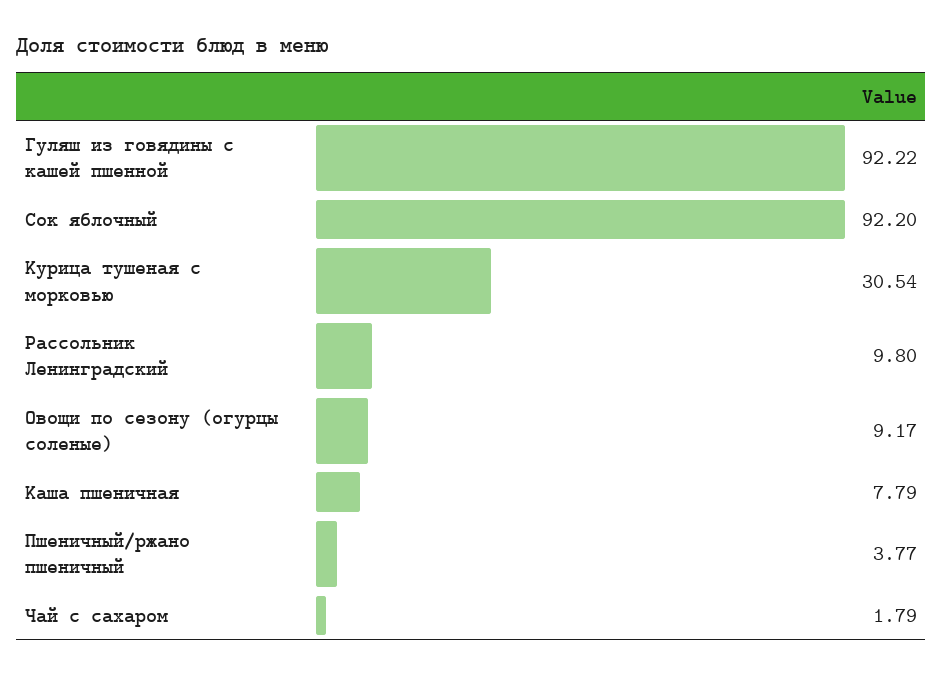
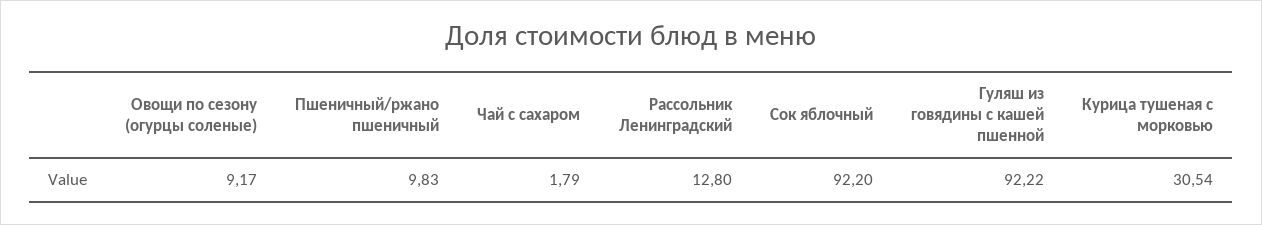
  {
    "Гуляш из говядины с кашей пшенной": 92.22,
    "Сок яблочный": 92.2,
    "Курица тушеная с морковью": 30.54,
-   "Рассольник Ленинградский": 9.8,
+   "Рассольник Ленинградский": 12.8,
    "Овощи по сезону (огурцы соленые)": 9.17,
-   "Каша пшеничная": 7.79,
-   "Пшеничный/ржано пшеничный": 3.77,
+   "Пшеничный/ржано пшеничный": 9.83,
    "Чай с сахаром": 1.79
  }

